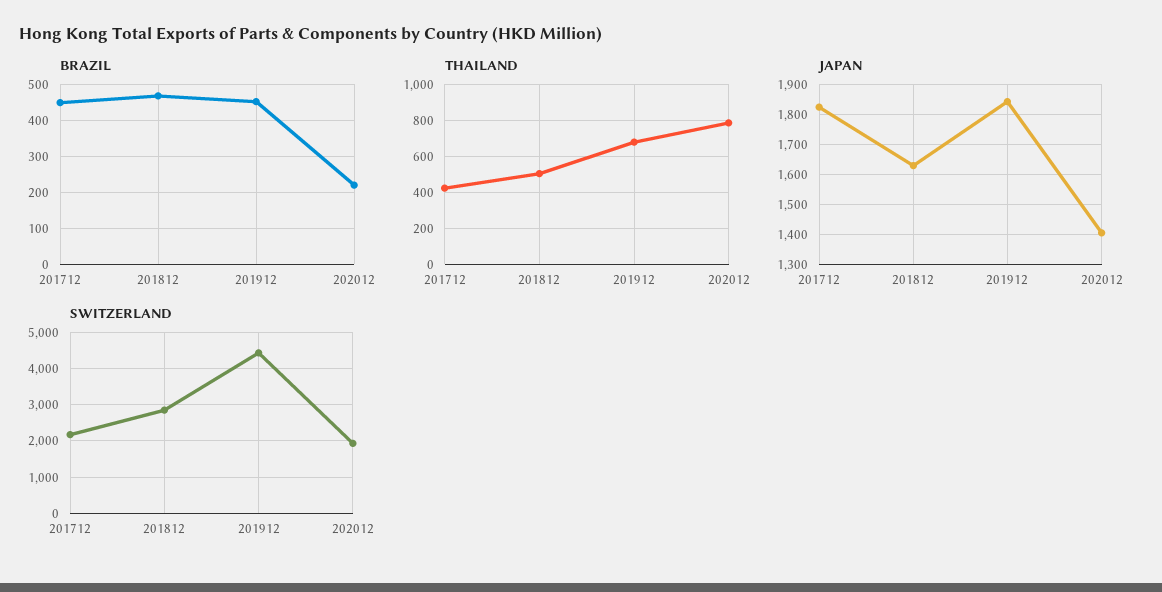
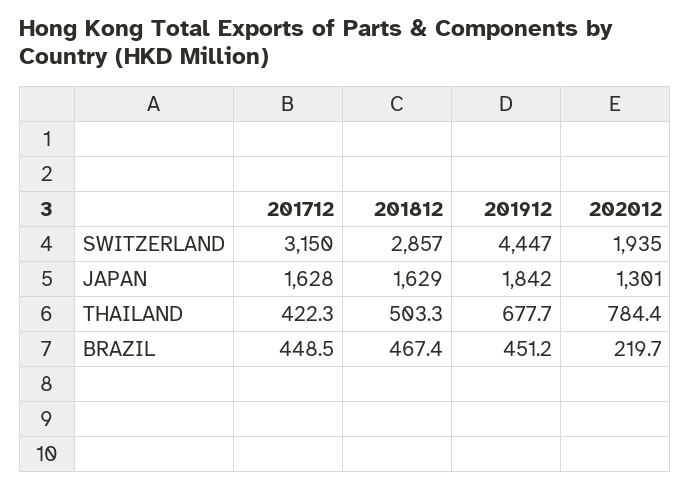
  {
    "BRAZIL": {
      "201712": 448.5,
      "201812": 467.4,
      "201912": 451.2,
      "202012": 219.7
    },
    "THAILAND": {
      "201712": 422.3,
      "201812": 503.3,
      "201912": 677.7,
      "202012": 784.4
    },
    "JAPAN": {
-     "201712": 1820,
+     "201712": 1628,
      "201812": 1629,
      "201912": 1842,
-     "202012": 1400
+     "202012": 1301
    },
    "SWITZERLAND": {
-     "201712": 2200,
+     "201712": 3150,
      "201812": 2857,
      "201912": 4447,
      "202012": 1935
    }
  }

